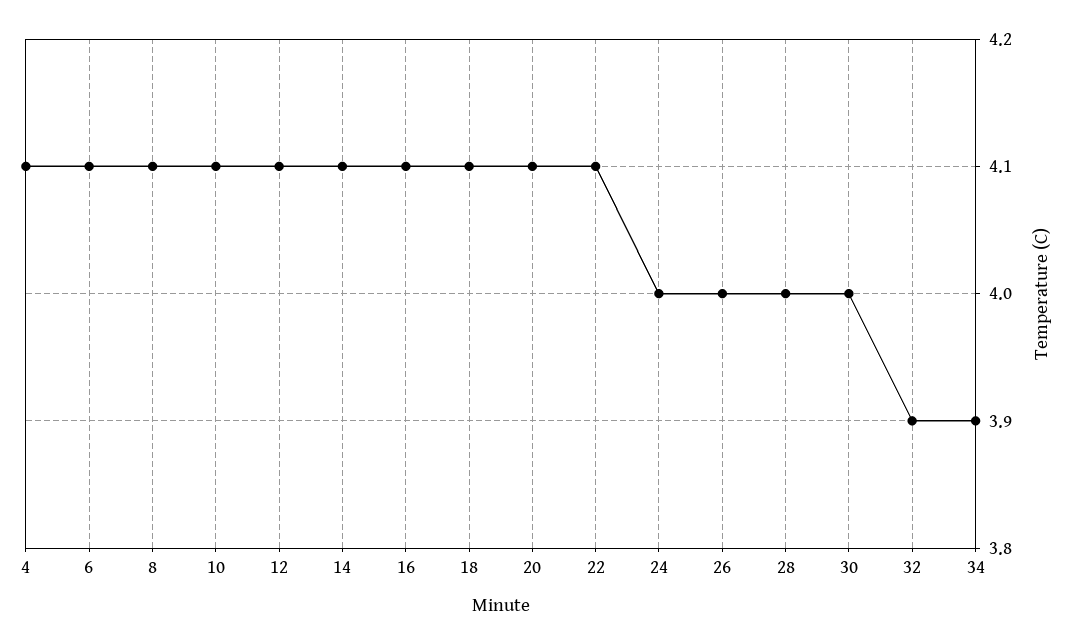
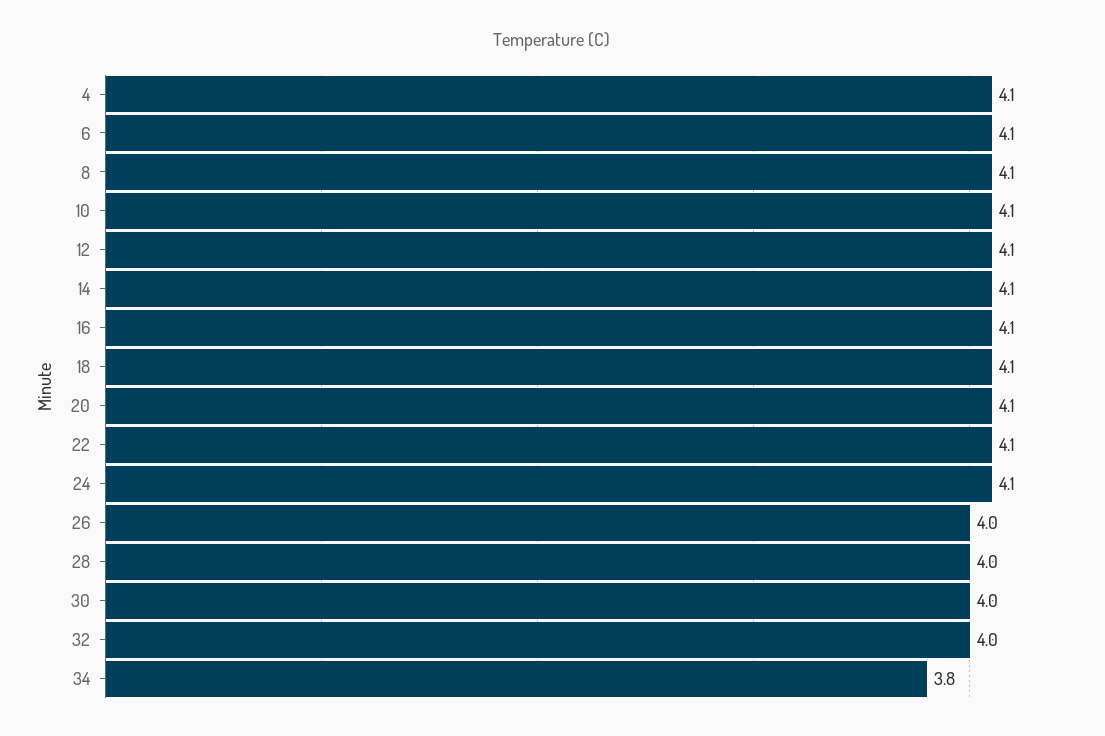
  {
    "4": 4.1,
    "6": 4.1,
    "8": 4.1,
    "10": 4.1,
    "12": 4.1,
    "14": 4.1,
    "16": 4.1,
    "18": 4.1,
    "20": 4.1,
    "22": 4.1,
-   "24": 4,
+   "24": 4.1,
    "26": 4,
    "28": 4,
    "30": 4,
-   "32": 3.9,
+   "32": 4,
-   "34": 3.9
+   "34": 3.8
  }

